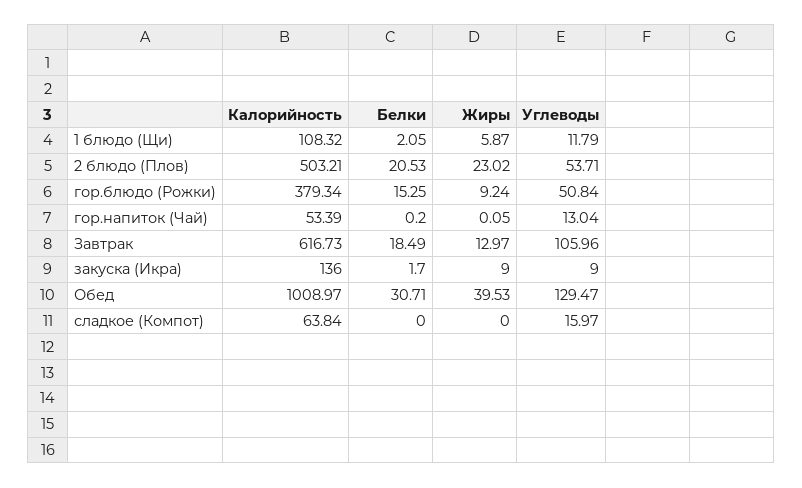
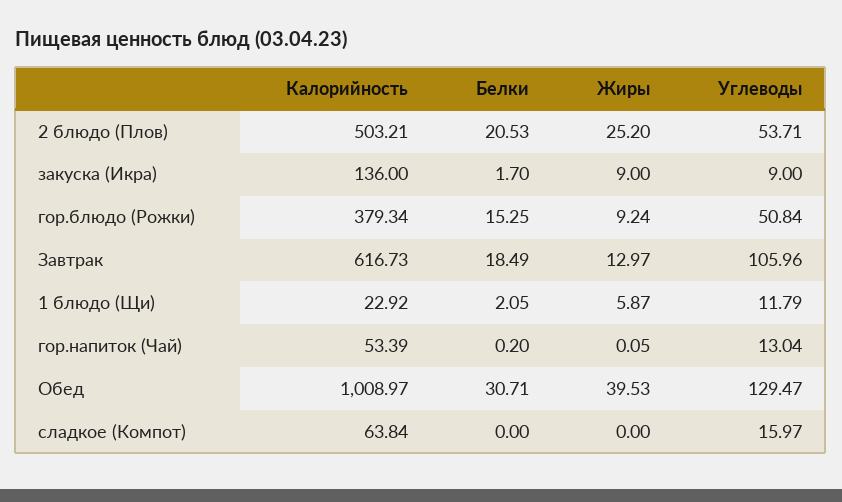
  {
    "Калорийность": {
-     "1 блюдо (Щи)": 108.32,
+     "1 блюдо (Щи)": 22.92,
      "2 блюдо (Плов)": 503.21,
      "гор.блюдо (Рожки)": 379.34,
      "гор.напиток (Чай)": 53.39,
      "Завтрак": 616.73,
      "закуска (Икра)": 136,
      "Обед": 1008.97,
      "сладкое (Компот)": 63.84
    },
    "Белки": {
      "1 блюдо (Щи)": 2.05,
      "2 блюдо (Плов)": 20.53,
      "гор.блюдо (Рожки)": 15.25,
      "гор.напиток (Чай)": 0.2,
      "Завтрак": 18.49,
      "закуска (Икра)": 1.7,
      "Обед": 30.71,
      "сладкое (Компот)": 0
    },
    "Жиры": {
      "1 блюдо (Щи)": 5.87,
-     "2 блюдо (Плов)": 23.02,
+     "2 блюдо (Плов)": 25.2,
      "гор.блюдо (Рожки)": 9.24,
      "гор.напиток (Чай)": 0.05,
      "Завтрак": 12.97,
      "закуска (Икра)": 9,
      "Обед": 39.53,
      "сладкое (Компот)": 0
    },
    "Углеводы": {
      "1 блюдо (Щи)": 11.79,
      "2 блюдо (Плов)": 53.71,
      "гор.блюдо (Рожки)": 50.84,
      "гор.напиток (Чай)": 13.04,
      "Завтрак": 105.96,
      "закуска (Икра)": 9,
      "Обед": 129.47,
      "сладкое (Компот)": 15.97
    }
  }

